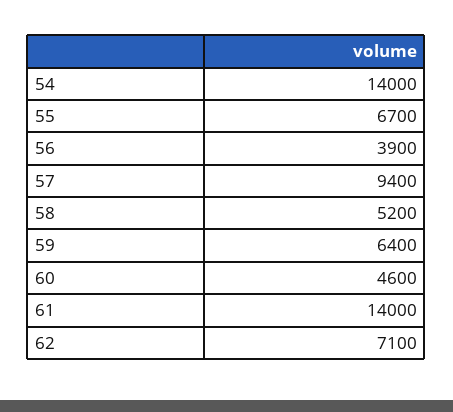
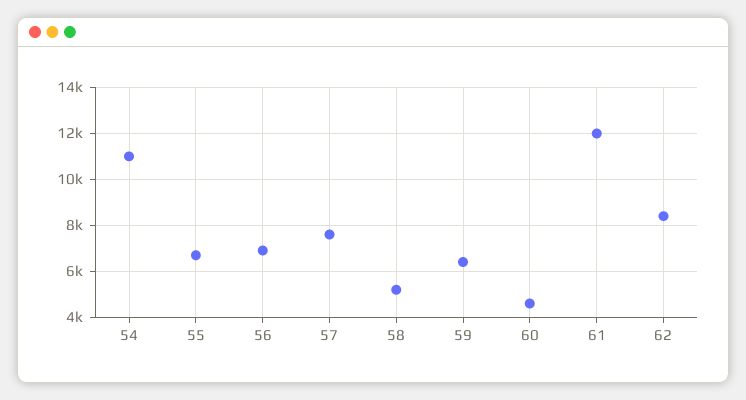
  {
-   "54": 14000,
+   "54": 11000,
    "55": 6700,
-   "56": 3900,
+   "56": 7000,
-   "57": 9400,
+   "57": 7500,
    "58": 5200,
    "59": 6400,
    "60": 4600,
-   "61": 14000,
+   "61": 12000,
-   "62": 7100
+   "62": 8500
  }

